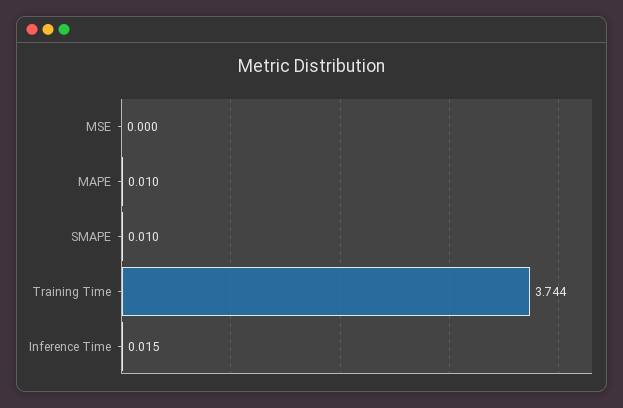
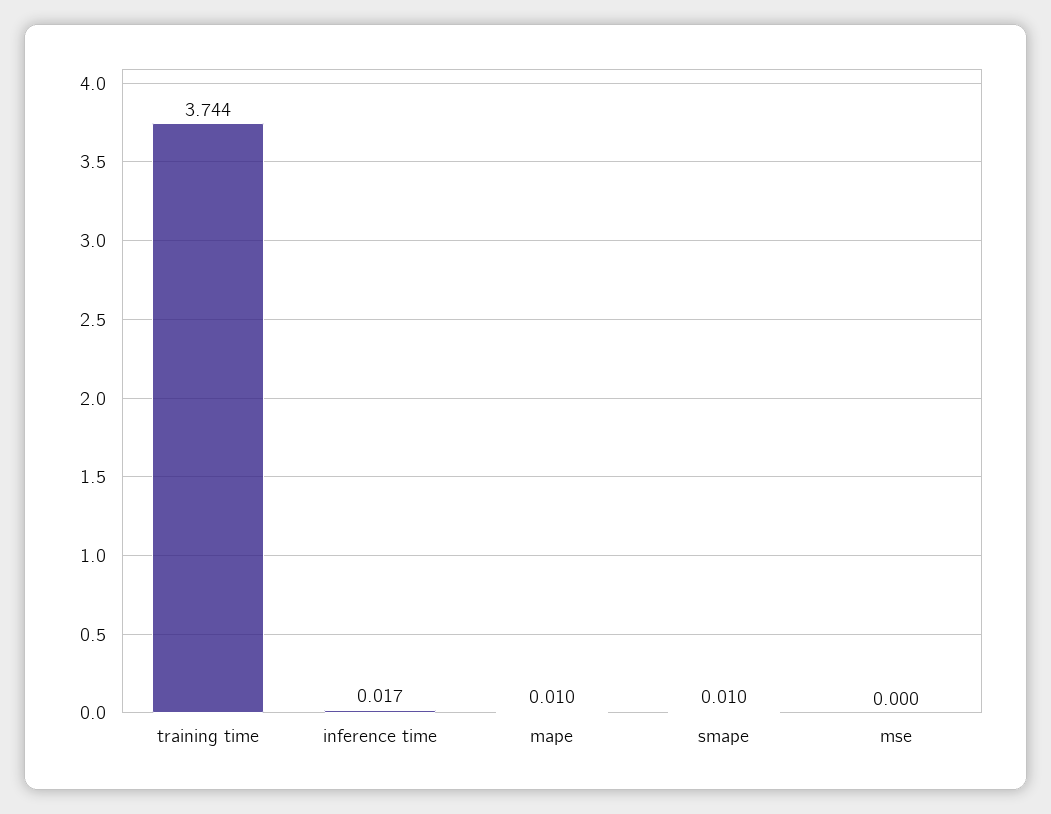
  {
    "MSE": 0,
    "MAPE": 0.01,
    "SMAPE": 0.01,
    "Training Time": 3.744,
-   "Inference Time": 0.015
+   "Inference Time": 0.017
  }

